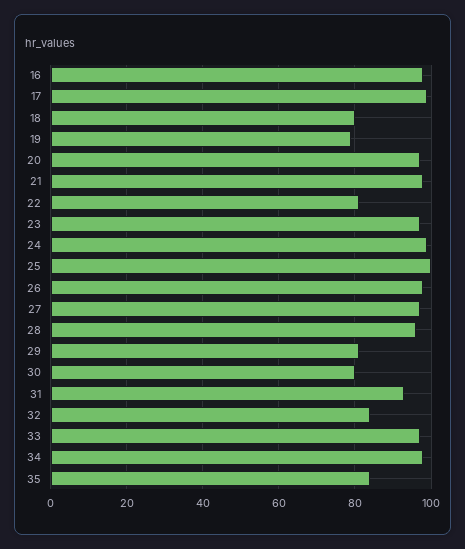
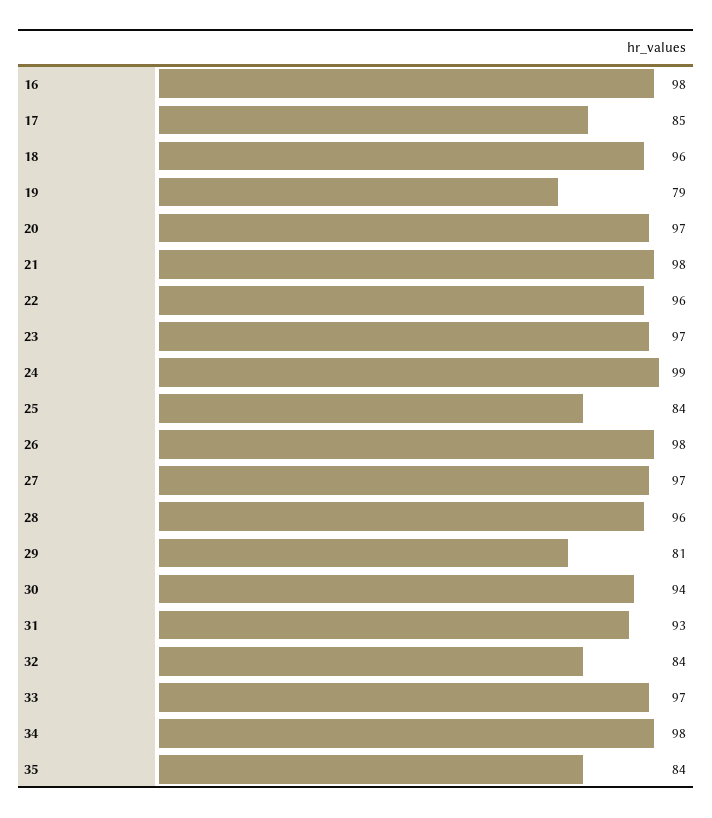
  {
    "16": 98,
-   "17": 100,
+   "17": 85,
-   "18": 80,
+   "18": 96,
    "19": 79,
    "20": 97,
    "21": 98,
-   "22": 80,
+   "22": 96,
    "23": 97,
    "24": 99,
-   "25": 100,
+   "25": 84,
    "26": 98,
    "27": 97,
    "28": 96,
    "29": 81,
-   "30": 80,
+   "30": 94,
    "31": 93,
    "32": 84,
    "33": 97,
    "34": 98,
    "35": 84
  }

